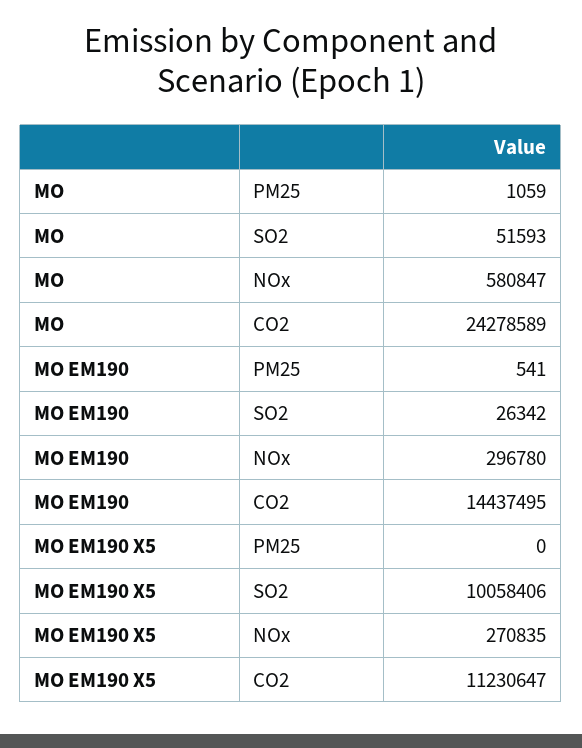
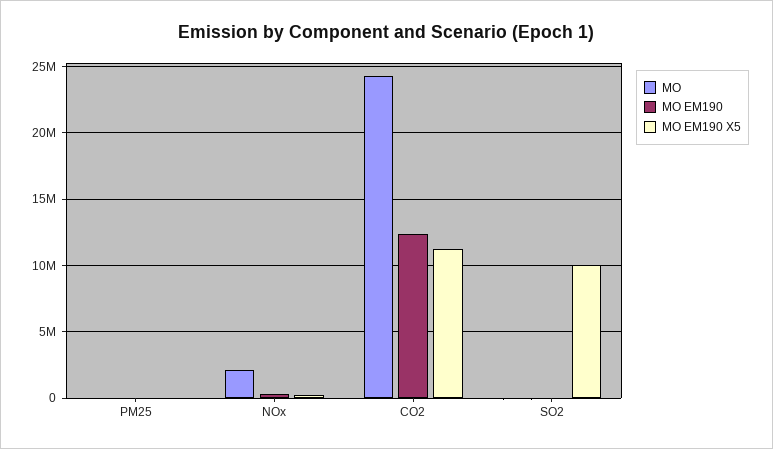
  {
    "MO": {
      "PM25": 1059,
      "SO2": 51593,
-     "NOx": 580847,
+     "NOx": 2000000,
      "CO2": 24278589
    },
    "MO EM190": {
      "PM25": 541,
      "SO2": 26342,
      "NOx": 296780,
-     "CO2": 14437495
+     "CO2": 12500000
    },
    "MO EM190 X5": {
      "PM25": 0,
      "SO2": 10058406,
      "NOx": 270835,
      "CO2": 11230647
    }
  }

